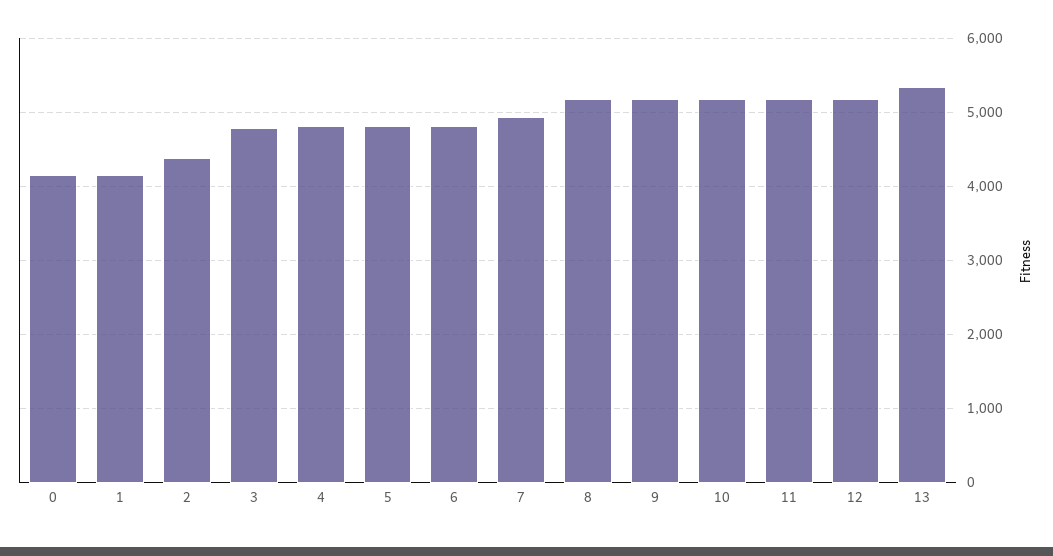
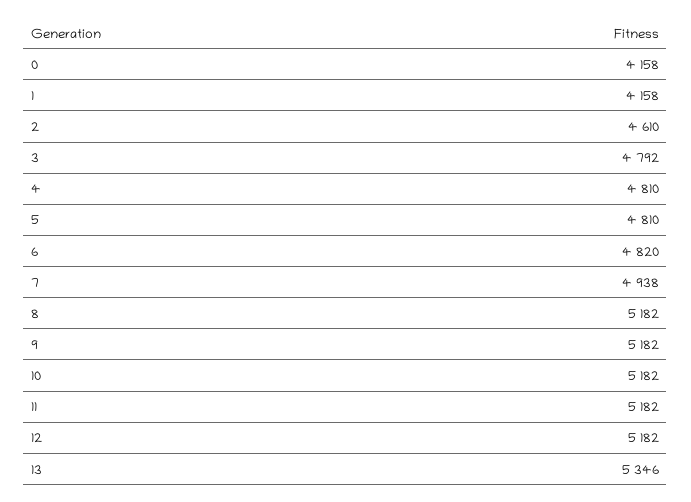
  {
    "0": 4158,
    "1": 4158,
-   "2": 4400,
+   "2": 4610,
    "3": 4792,
    "4": 4810,
    "5": 4810,
    "6": 4820,
    "7": 4938,
    "8": 5182,
    "9": 5182,
    "10": 5182,
    "11": 5182,
    "12": 5182,
    "13": 5346
  }

